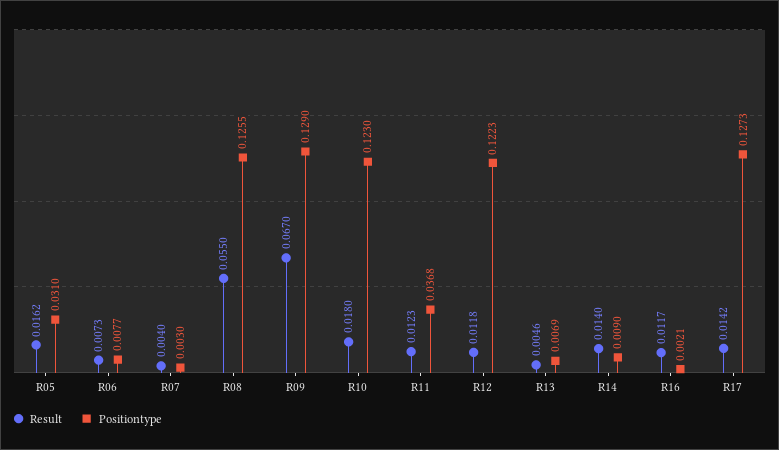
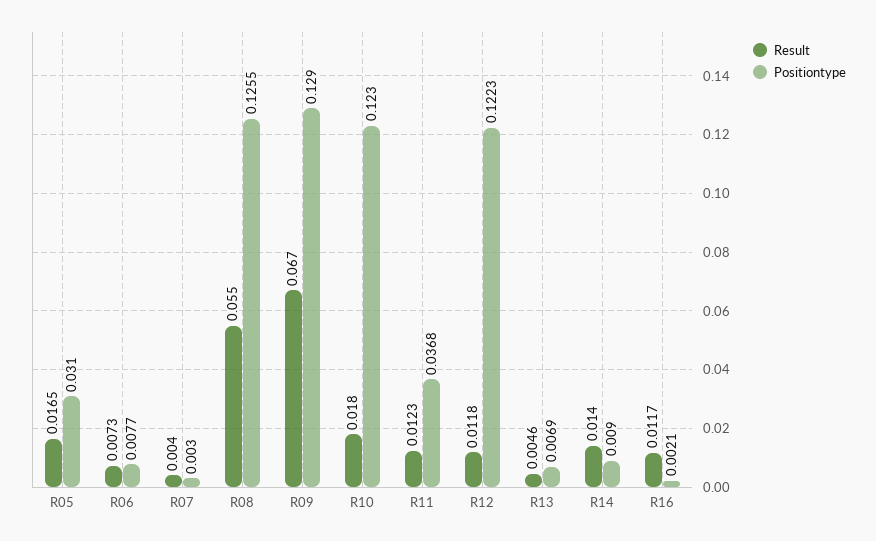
  {
    "Result": {
-     "R05": 0.0162,
+     "R05": 0.0165,
      "R06": 0.0073,
      "R07": 0.004,
      "R08": 0.055,
      "R09": 0.067,
      "R10": 0.018,
      "R11": 0.0123,
      "R12": 0.0118,
      "R13": 0.0046,
      "R14": 0.014,
-     "R16": 0.0117,
+     "R16": 0.0117
-     "R17": 0.0142
    },
    "Positiontype": {
      "R05": 0.031,
      "R06": 0.0077,
      "R07": 0.003,
      "R08": 0.1255,
      "R09": 0.129,
      "R10": 0.123,
      "R11": 0.0368,
      "R12": 0.1223,
      "R13": 0.0069,
      "R14": 0.009,
-     "R16": 0.0021,
+     "R16": 0.0021
-     "R17": 0.1273
    }
  }

